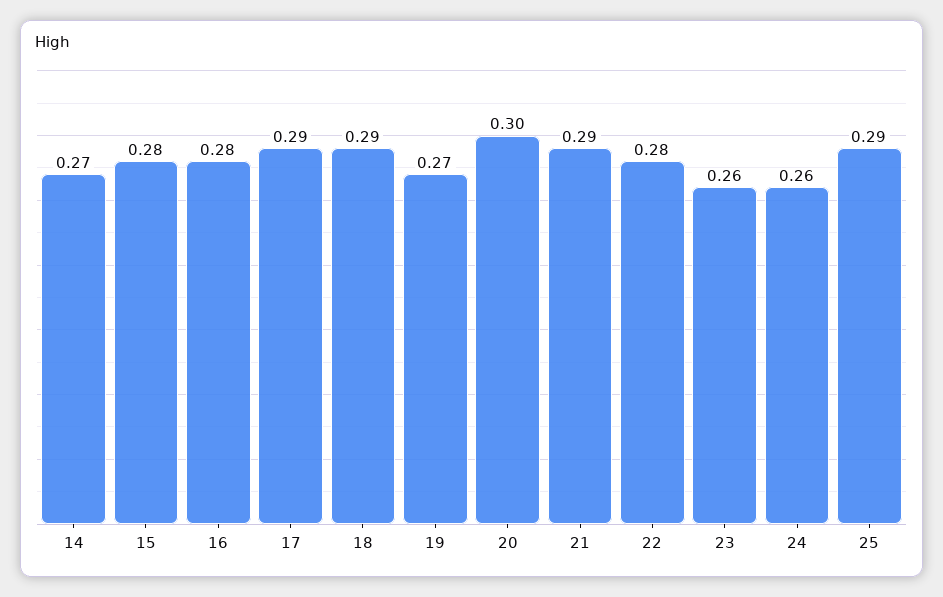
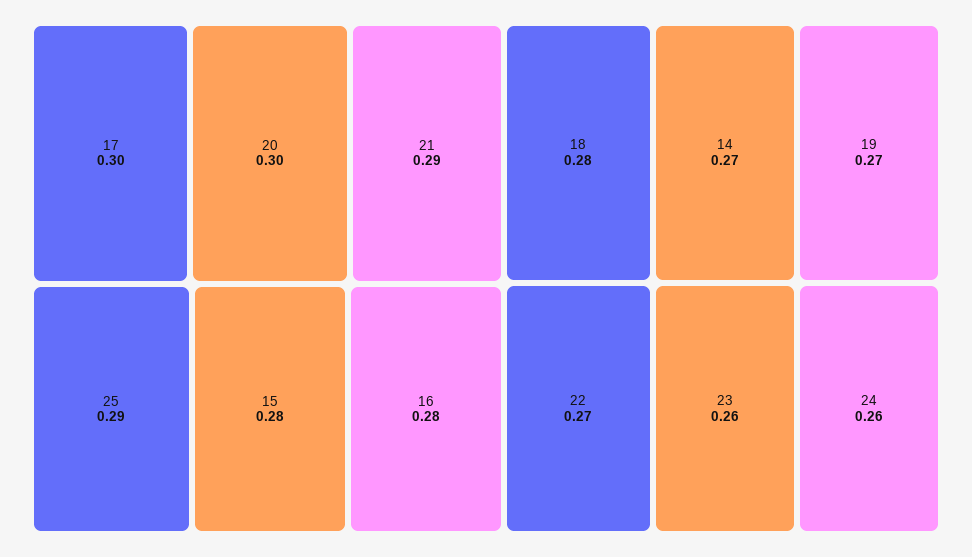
  {
    "14": 0.27,
    "15": 0.28,
    "16": 0.28,
-   "17": 0.29,
+   "17": 0.3,
-   "18": 0.29,
+   "18": 0.28,
    "19": 0.27,
    "20": 0.3,
    "21": 0.29,
-   "22": 0.28,
+   "22": 0.27,
    "23": 0.26,
    "24": 0.26,
    "25": 0.29
  }

